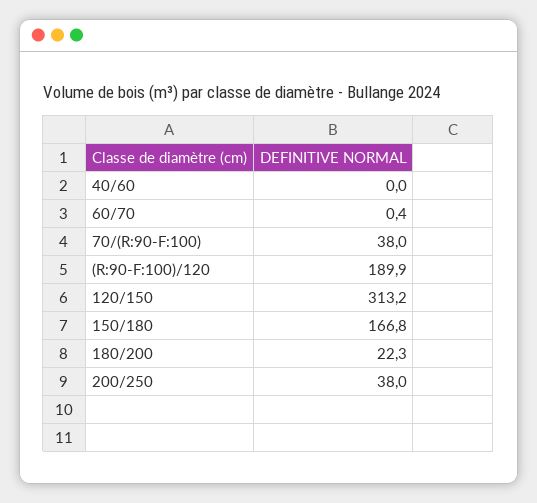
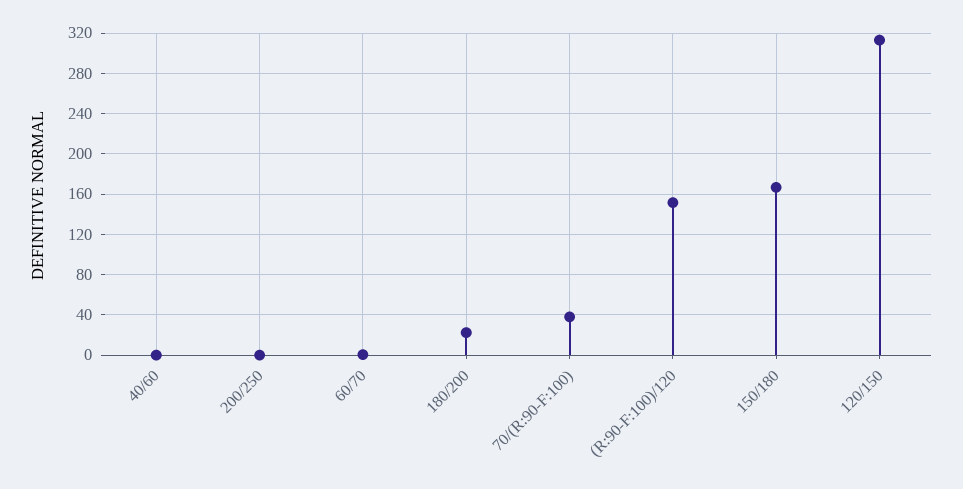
  {
    "40/60": 0,
    "60/70": 0.4,
    "70/(R:90-F:100)": 38,
-   "(R:90-F:100)/120": 189.9,
+   "(R:90-F:100)/120": 150,
    "120/150": 313.2,
    "150/180": 166.8,
    "180/200": 22.3,
-   "200/250": 38
+   "200/250": 0
  }

